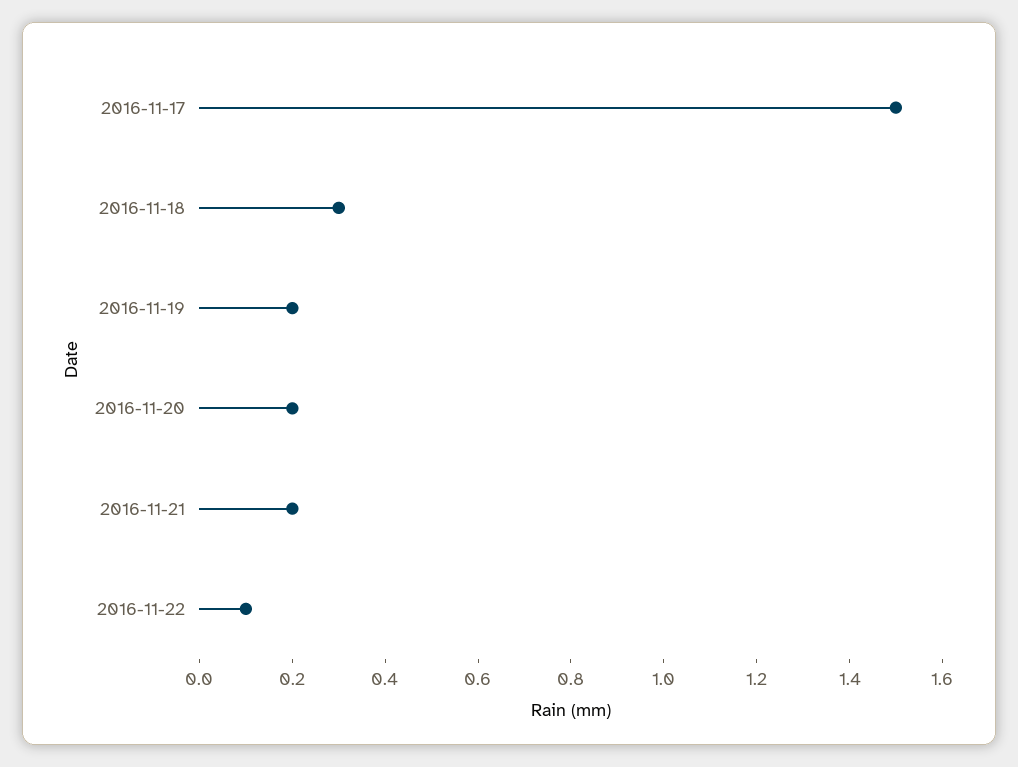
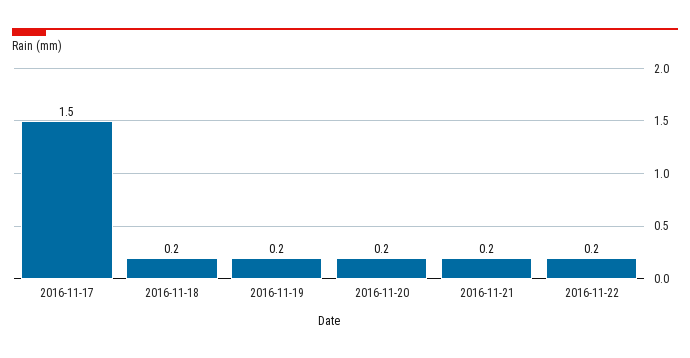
  {
    "2016-11-17": 1.5,
-   "2016-11-18": 0.3,
+   "2016-11-18": 0.2,
    "2016-11-19": 0.2,
    "2016-11-20": 0.2,
    "2016-11-21": 0.2,
-   "2016-11-22": 0.1
+   "2016-11-22": 0.2
  }

